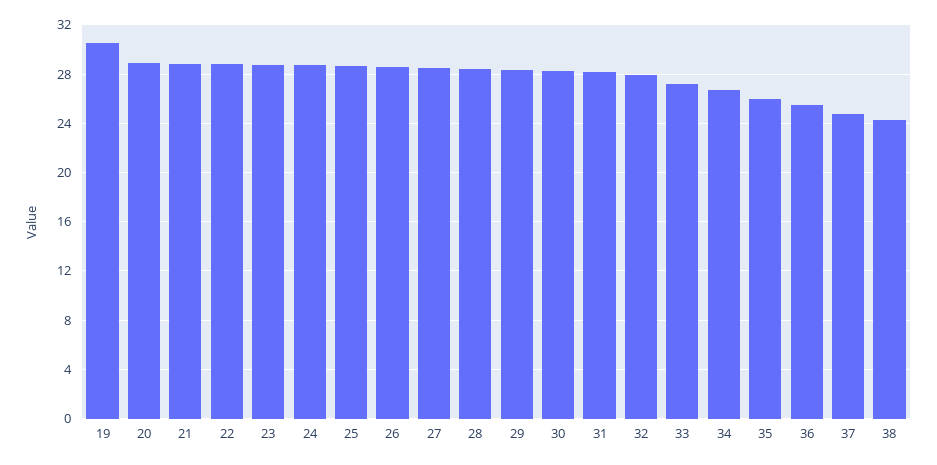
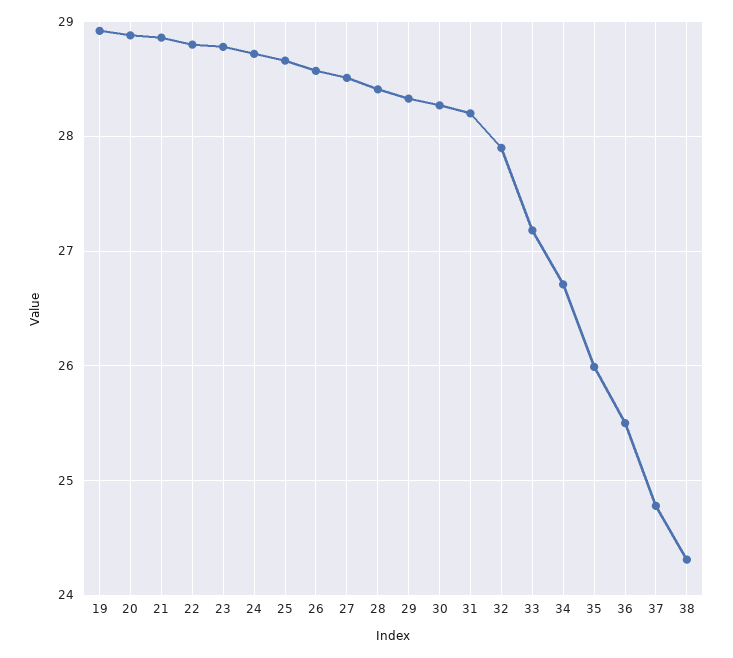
  {
-   "19": 30.5,
+   "19": 28.9,
    "20": 28.9,
    "21": 28.9,
    "22": 28.8,
    "23": 28.8,
    "24": 28.7,
    "25": 28.7,
    "26": 28.6,
    "27": 28.5,
    "28": 28.4,
    "29": 28.3,
    "30": 28.3,
    "31": 28.2,
    "32": 27.9,
    "33": 27.2,
    "34": 26.7,
    "35": 26,
    "36": 25.5,
    "37": 24.8,
    "38": 24.3
  }

